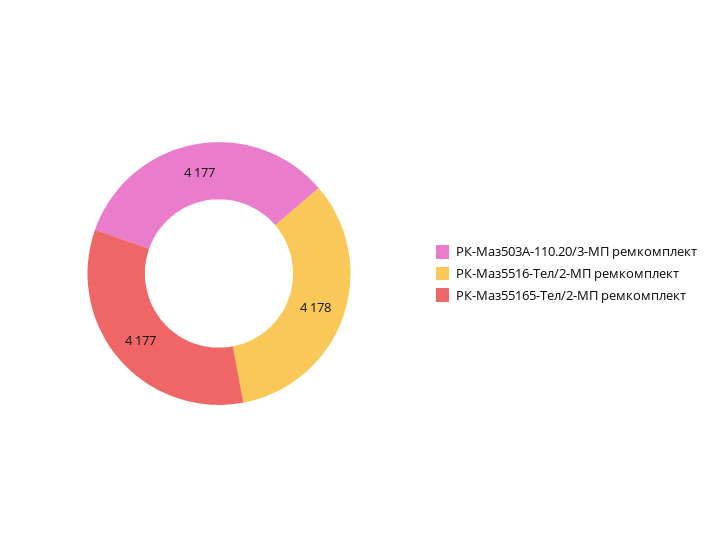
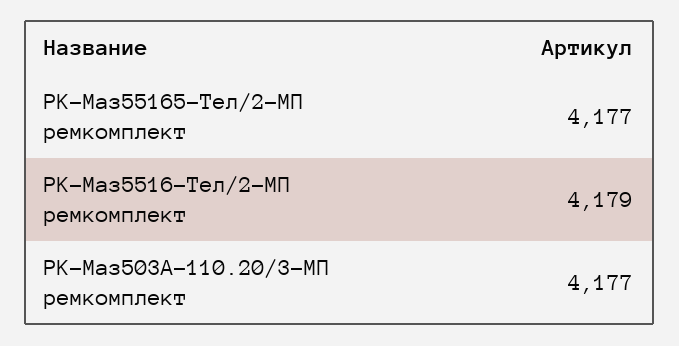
  {
    "РК-Маз503А-110.20/3-МП ремкомплект": 4177,
-   "РК-Маз5516-Тел/2-МП ремкомплект": 4178,
+   "РК-Маз5516-Тел/2-МП ремкомплект": 4179,
    "РК-Маз55165-Тел/2-МП ремкомплект": 4177
  }

